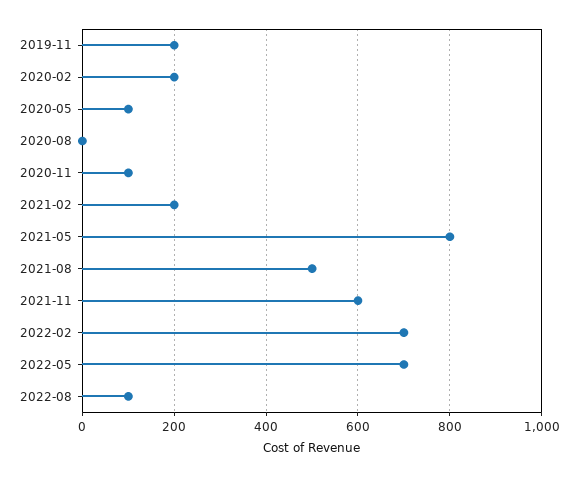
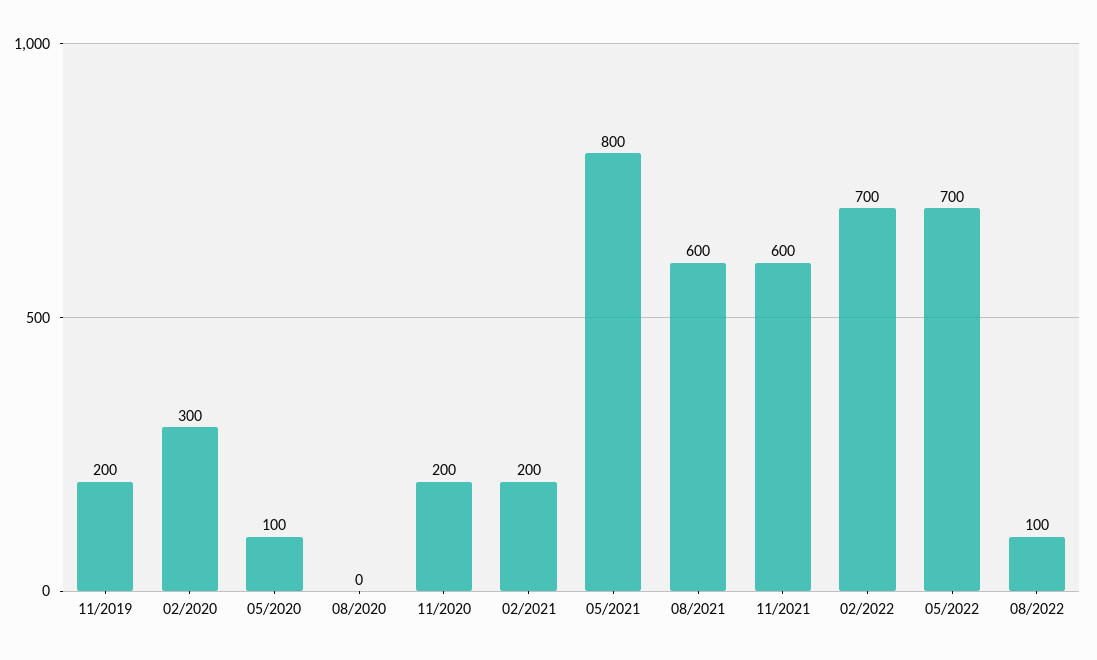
  {
    "2019-11": 200,
-   "2020-02": 200,
+   "2020-02": 300,
    "2020-05": 100,
    "2020-08": 0,
-   "2020-11": 100,
+   "2020-11": 200,
    "2021-02": 200,
    "2021-05": 800,
-   "2021-08": 500,
+   "2021-08": 600,
    "2021-11": 600,
    "2022-02": 700,
    "2022-05": 700,
    "2022-08": 100
  }

